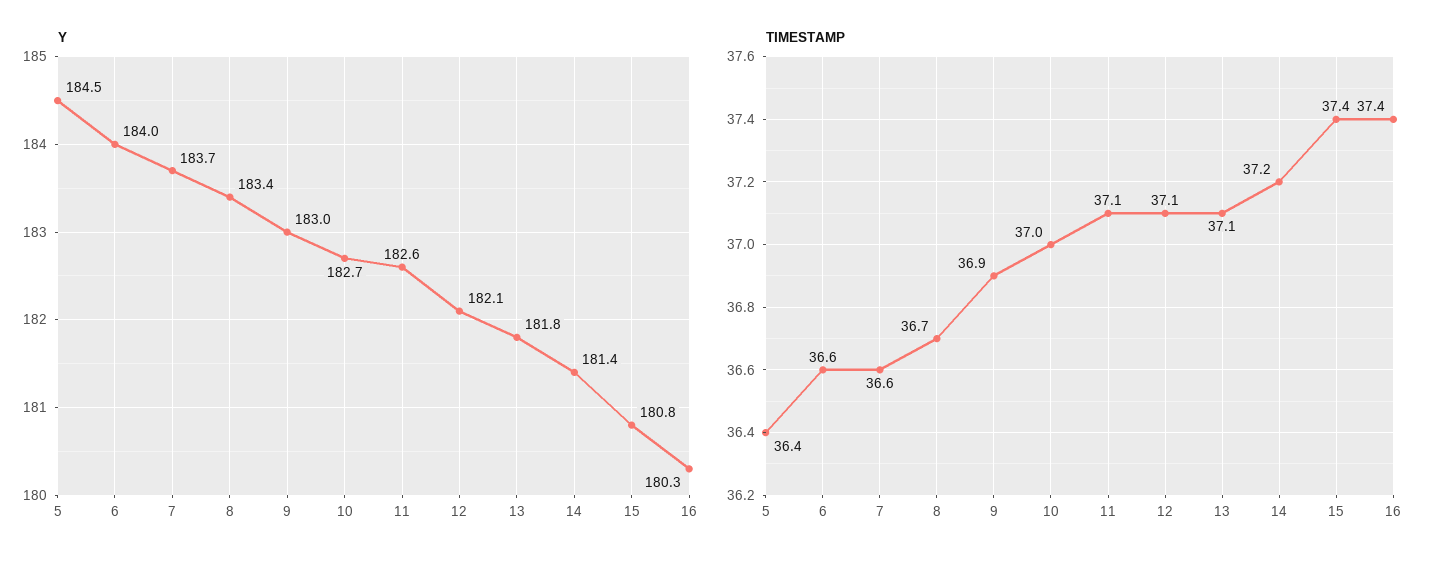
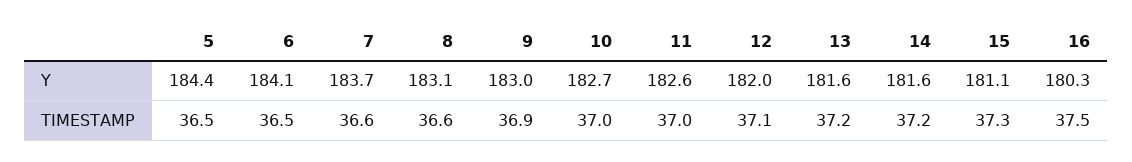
  {
    "Y": {
-     "5": 184.5,
+     "5": 184.4,
-     "6": 184,
+     "6": 184.1,
      "7": 183.7,
-     "8": 183.4,
+     "8": 183.1,
      "9": 183,
      "10": 182.7,
      "11": 182.6,
-     "12": 182.1,
+     "12": 182,
-     "13": 181.8,
+     "13": 181.6,
-     "14": 181.4,
+     "14": 181.6,
-     "15": 180.8,
+     "15": 181.1,
      "16": 180.3
    },
    "TIMESTAMP": {
-     "5": 36.4,
+     "5": 36.5,
-     "6": 36.6,
+     "6": 36.5,
      "7": 36.6,
-     "8": 36.7,
+     "8": 36.6,
      "9": 36.9,
      "10": 37,
-     "11": 37.1,
+     "11": 37,
      "12": 37.1,
-     "13": 37.1,
+     "13": 37.2,
      "14": 37.2,
-     "15": 37.4,
+     "15": 37.3,
-     "16": 37.4
+     "16": 37.5
    }
  }

